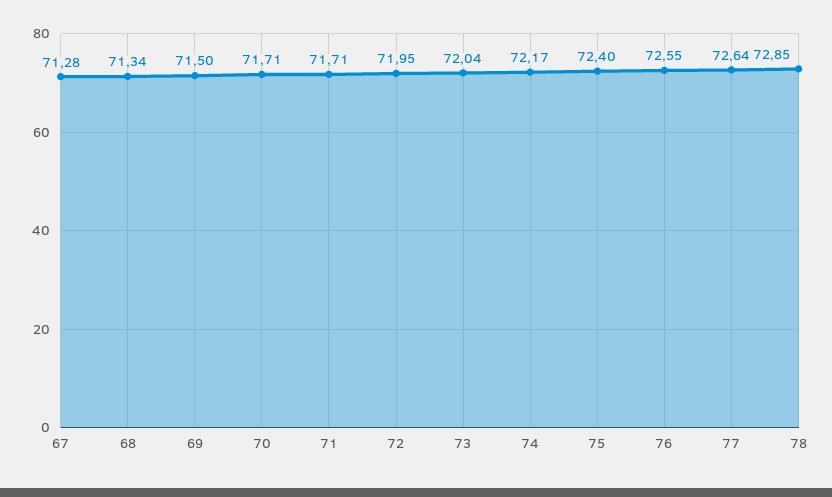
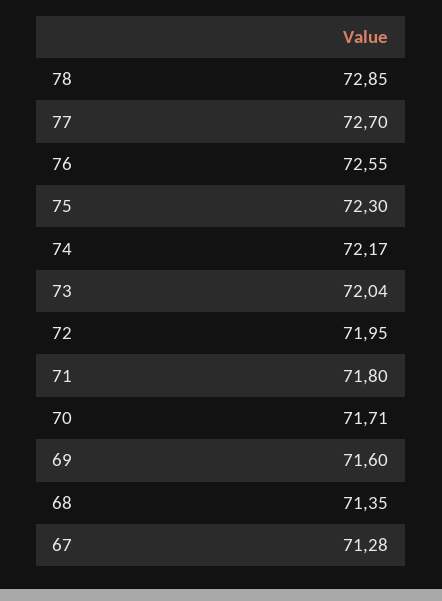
  {
    "67": 71.28,
-   "68": 71.34,
+   "68": 71.35,
-   "69": 71.5,
+   "69": 71.6,
    "70": 71.71,
-   "71": 71.71,
+   "71": 71.8,
    "72": 71.95,
    "73": 72.04,
    "74": 72.17,
-   "75": 72.4,
+   "75": 72.3,
    "76": 72.55,
-   "77": 72.64,
+   "77": 72.7,
    "78": 72.85
  }

